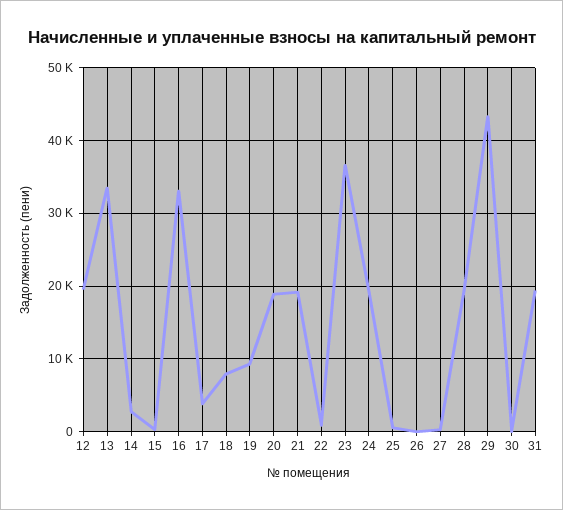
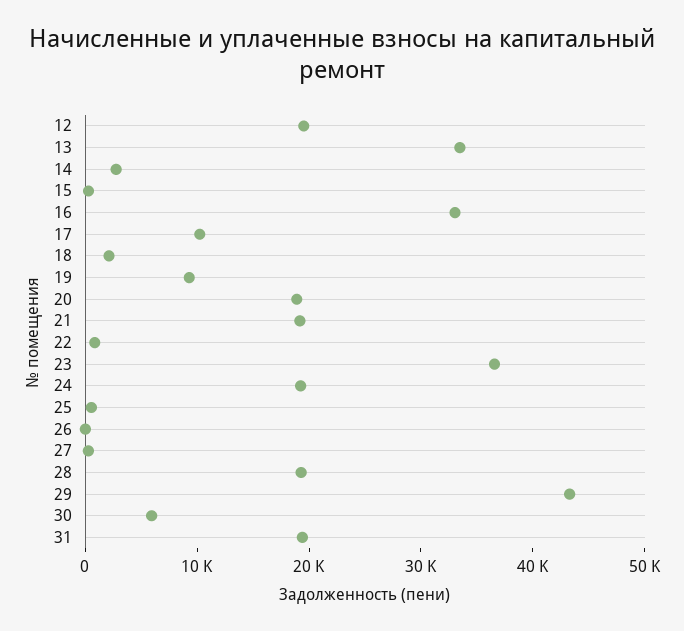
  {
    "12": 20000,
    "13": 33000,
    "14": 3000,
    "15": 0,
    "16": 33000,
-   "17": 4000,
+   "17": 10000,
-   "18": 8000,
+   "18": 2000,
    "19": 9000,
    "20": 19000,
    "21": 19000,
    "22": 1000,
    "23": 37000,
    "24": 19000,
    "25": 1000,
    "26": 0,
    "27": 0,
    "28": 19000,
    "29": 43000,
-   "30": 0,
+   "30": 6000,
    "31": 19000
  }

